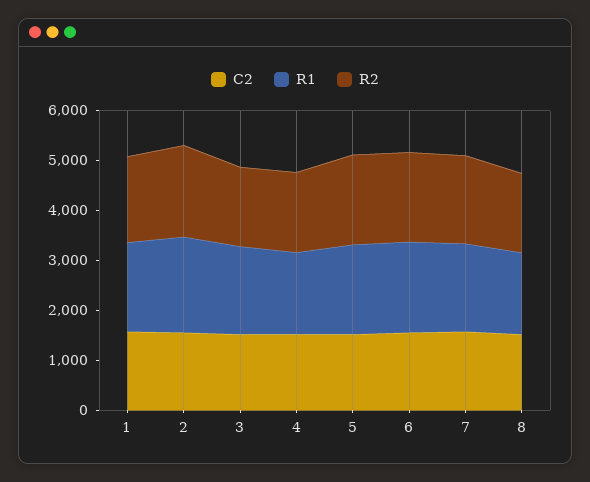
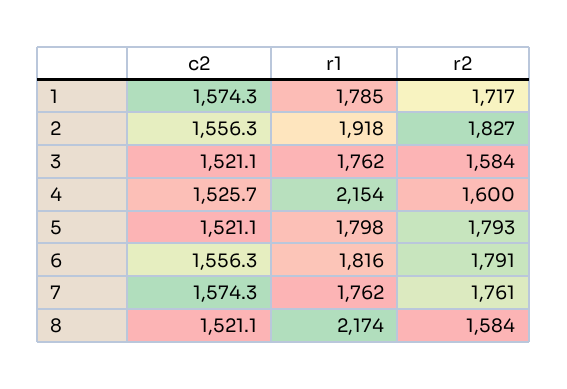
  {
    "C2": {
      "1": 1574.3,
      "2": 1556.3,
      "3": 1521.1,
      "4": 1525.7,
      "5": 1521.1,
      "6": 1556.3,
      "7": 1574.3,
      "8": 1521.1
    },
    "R1": {
      "1": 1785,
      "2": 1918,
      "3": 1762,
-     "4": 1600,
+     "4": 2154,
      "5": 1798,
      "6": 1816,
      "7": 1762,
-     "8": 1600
+     "8": 2174
    },
    "R2": {
      "1": 1717,
      "2": 1827,
      "3": 1584,
      "4": 1600,
      "5": 1793,
      "6": 1791,
      "7": 1761,
      "8": 1584
    }
  }

